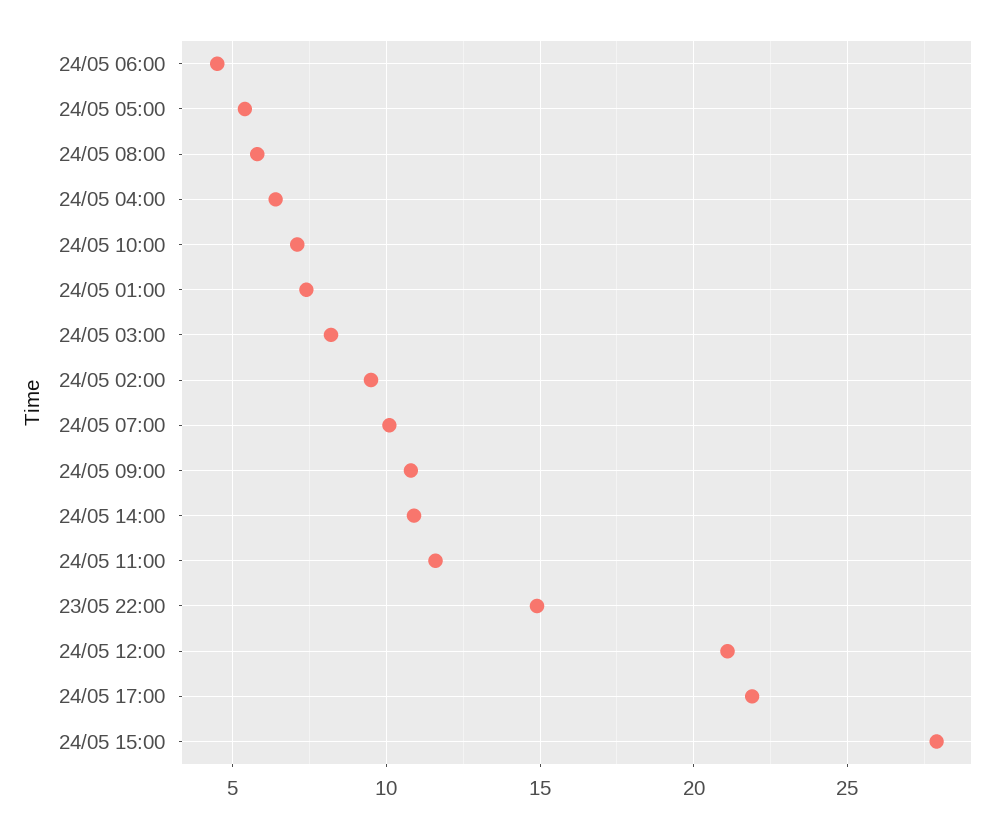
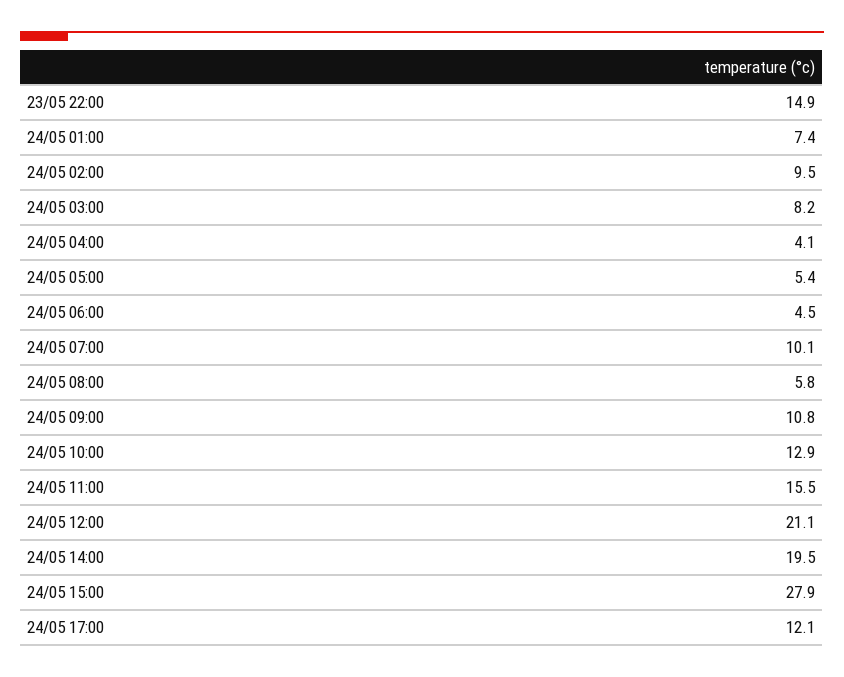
  {
    "24/05 06:00": 4.5,
    "24/05 05:00": 5.4,
    "24/05 08:00": 5.8,
-   "24/05 04:00": 6.5,
+   "24/05 04:00": 4.1,
-   "24/05 10:00": 7,
+   "24/05 10:00": 12.9,
    "24/05 01:00": 7.4,
    "24/05 03:00": 8.2,
    "24/05 02:00": 9.5,
    "24/05 07:00": 10.1,
    "24/05 09:00": 10.8,
-   "24/05 14:00": 11,
+   "24/05 14:00": 19.5,
-   "24/05 11:00": 11.5,
+   "24/05 11:00": 15.5,
    "23/05 22:00": 14.9,
    "24/05 12:00": 21.1,
-   "24/05 17:00": 22,
+   "24/05 17:00": 12.1,
    "24/05 15:00": 27.9
  }

